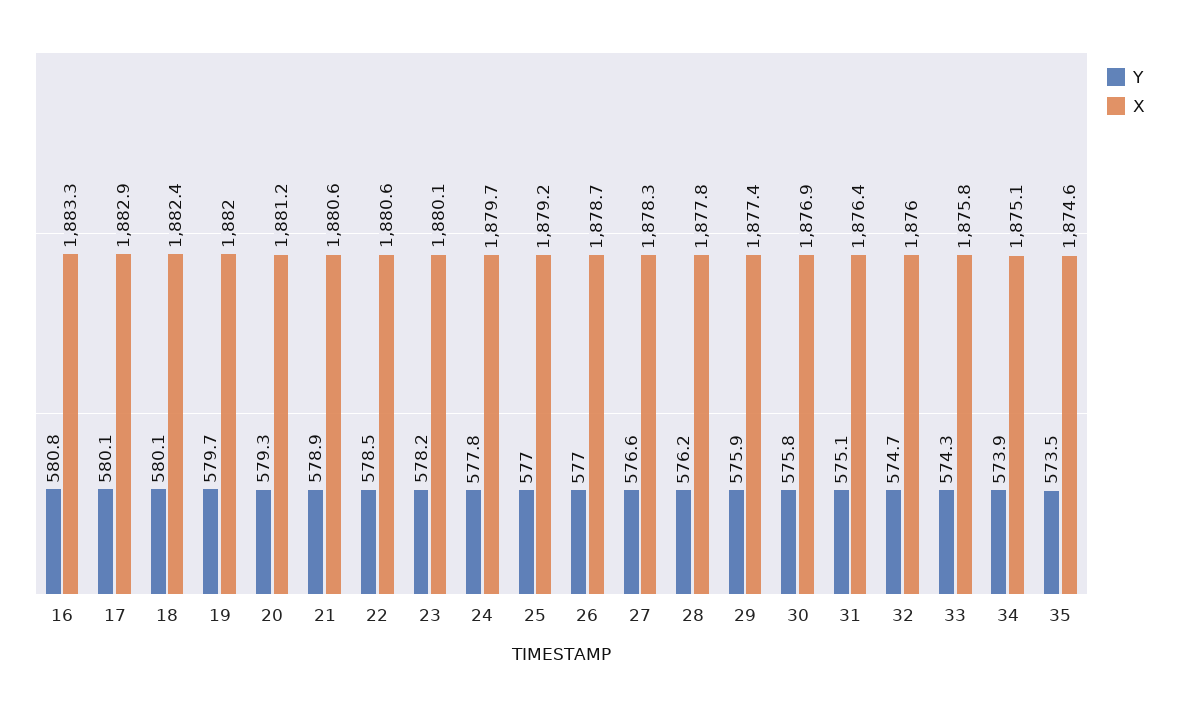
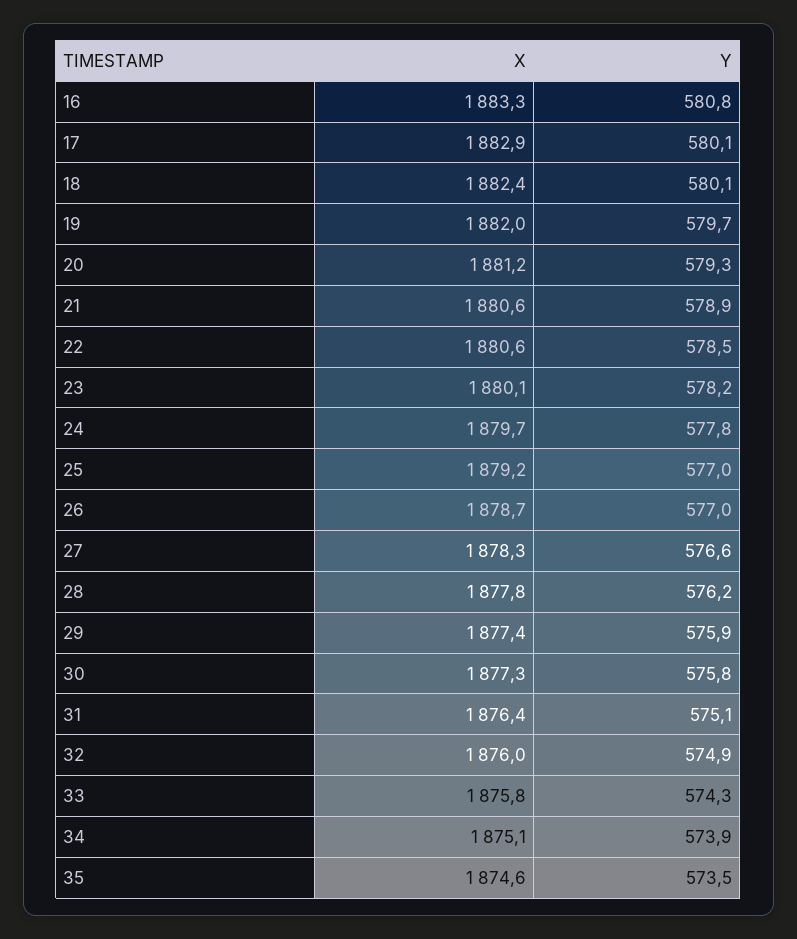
  {
    "Y": {
      "16": 580.8,
      "17": 580.1,
      "18": 580.1,
      "19": 579.7,
      "20": 579.3,
      "21": 578.9,
      "22": 578.5,
      "23": 578.2,
      "24": 577.8,
      "25": 577,
      "26": 577,
      "27": 576.6,
      "28": 576.2,
      "29": 575.9,
      "30": 575.8,
      "31": 575.1,
-     "32": 574.7,
+     "32": 574.9,
      "33": 574.3,
      "34": 573.9,
      "35": 573.5
    },
    "X": {
      "16": 1883.3,
      "17": 1882.9,
      "18": 1882.4,
      "19": 1882,
      "20": 1881.2,
      "21": 1880.6,
      "22": 1880.6,
      "23": 1880.1,
      "24": 1879.7,
      "25": 1879.2,
      "26": 1878.7,
      "27": 1878.3,
      "28": 1877.8,
      "29": 1877.4,
-     "30": 1876.9,
+     "30": 1877.3,
      "31": 1876.4,
      "32": 1876,
      "33": 1875.8,
      "34": 1875.1,
      "35": 1874.6
    }
  }

